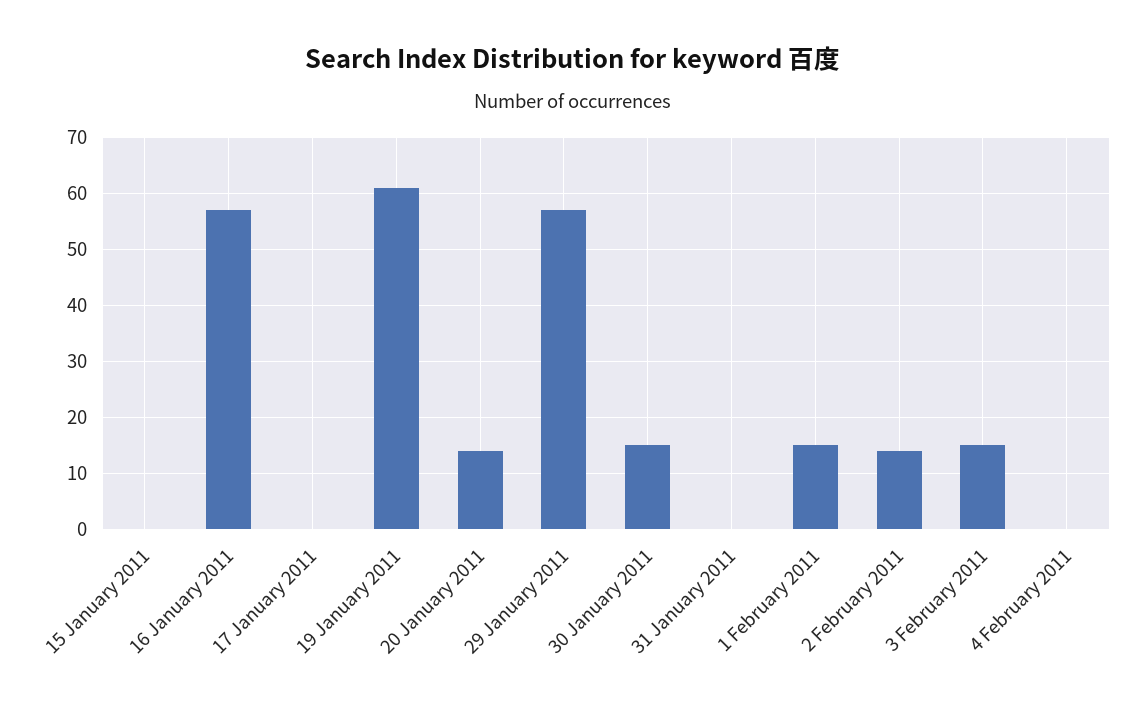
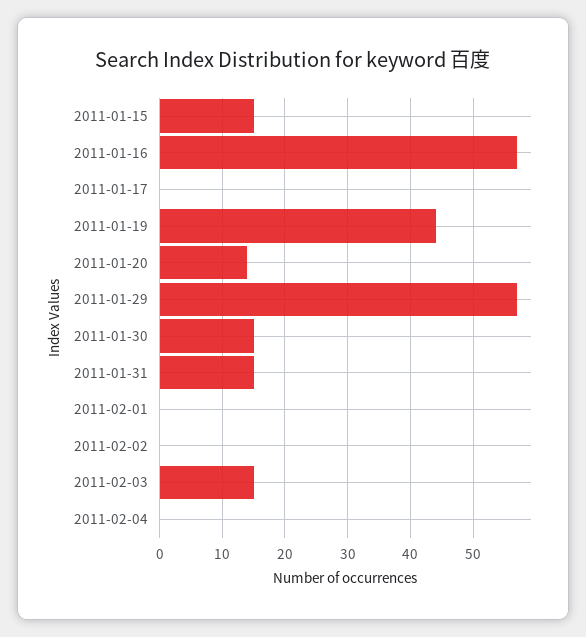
  {
-   "15 January 2011": 0,
+   "15 January 2011": 15,
    "16 January 2011": 57,
    "17 January 2011": 0,
-   "19 January 2011": 60,
+   "19 January 2011": 44,
    "20 January 2011": 14,
    "29 January 2011": 57,
    "30 January 2011": 15,
-   "31 January 2011": 0,
+   "31 January 2011": 15,
-   "1 February 2011": 15,
+   "1 February 2011": 0,
-   "2 February 2011": 15,
+   "2 February 2011": 0,
    "3 February 2011": 15,
    "4 February 2011": 0
  }

